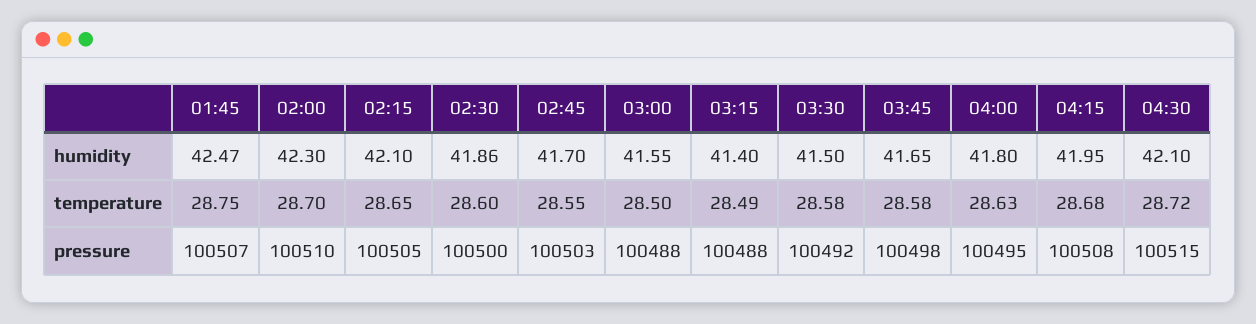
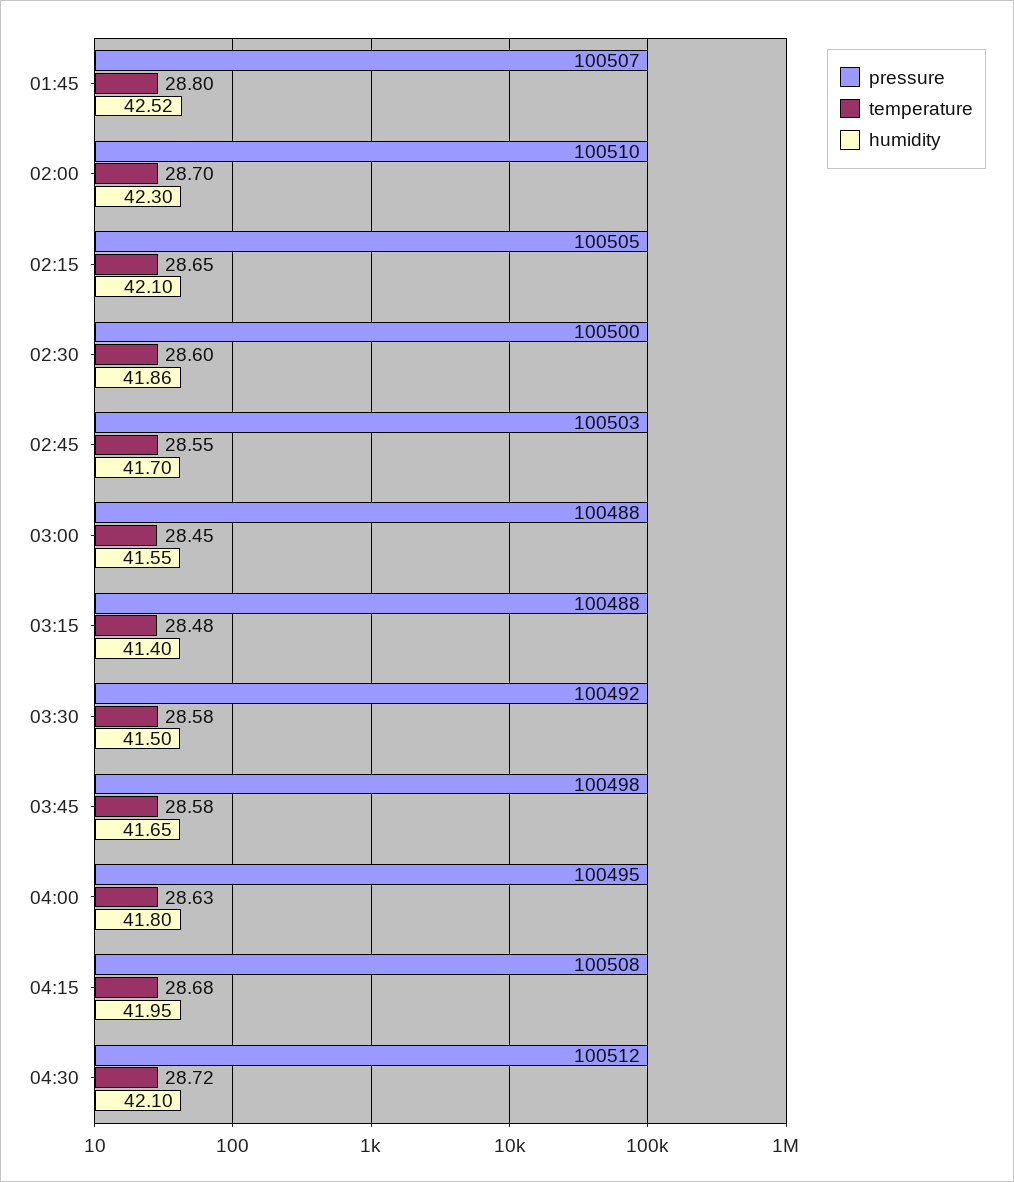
  {
    "humidity": {
-     "01:45": 42.47,
+     "01:45": 42.52,
      "02:00": 42.3,
      "02:15": 42.1,
      "02:30": 41.86,
      "02:45": 41.7,
      "03:00": 41.55,
      "03:15": 41.4,
      "03:30": 41.5,
      "03:45": 41.65,
      "04:00": 41.8,
      "04:15": 41.95,
      "04:30": 42.1
    },
    "temperature": {
-     "01:45": 28.75,
+     "01:45": 28.8,
      "02:00": 28.7,
      "02:15": 28.65,
      "02:30": 28.6,
      "02:45": 28.55,
-     "03:00": 28.5,
+     "03:00": 28.45,
-     "03:15": 28.49,
+     "03:15": 28.48,
      "03:30": 28.58,
      "03:45": 28.58,
      "04:00": 28.63,
      "04:15": 28.68,
      "04:30": 28.72
    },
    "pressure": {
      "01:45": 100507,
      "02:00": 100510,
      "02:15": 100505,
      "02:30": 100500,
      "02:45": 100503,
      "03:00": 100488,
      "03:15": 100488,
      "03:30": 100492,
      "03:45": 100498,
      "04:00": 100495,
      "04:15": 100508,
-     "04:30": 100515
+     "04:30": 100512
    }
  }

